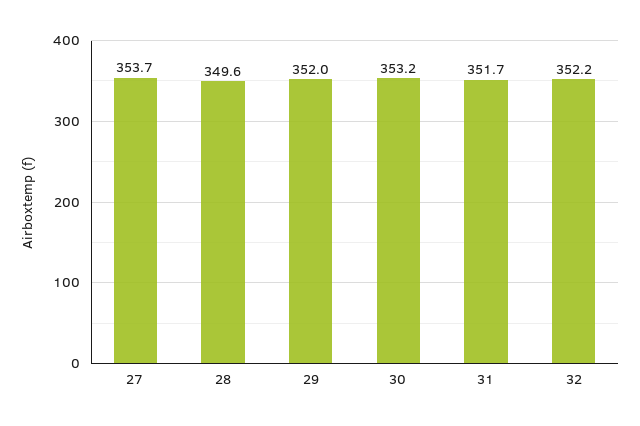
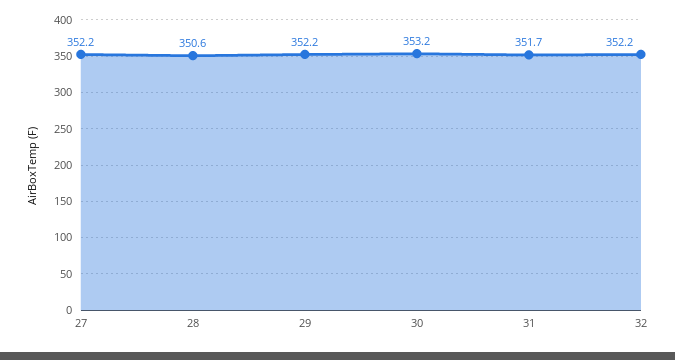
  {
-   "27": 353.7,
+   "27": 352.2,
-   "28": 349.6,
+   "28": 350.6,
-   "29": 352,
+   "29": 352.2,
    "30": 353.2,
    "31": 351.7,
    "32": 352.2
  }

